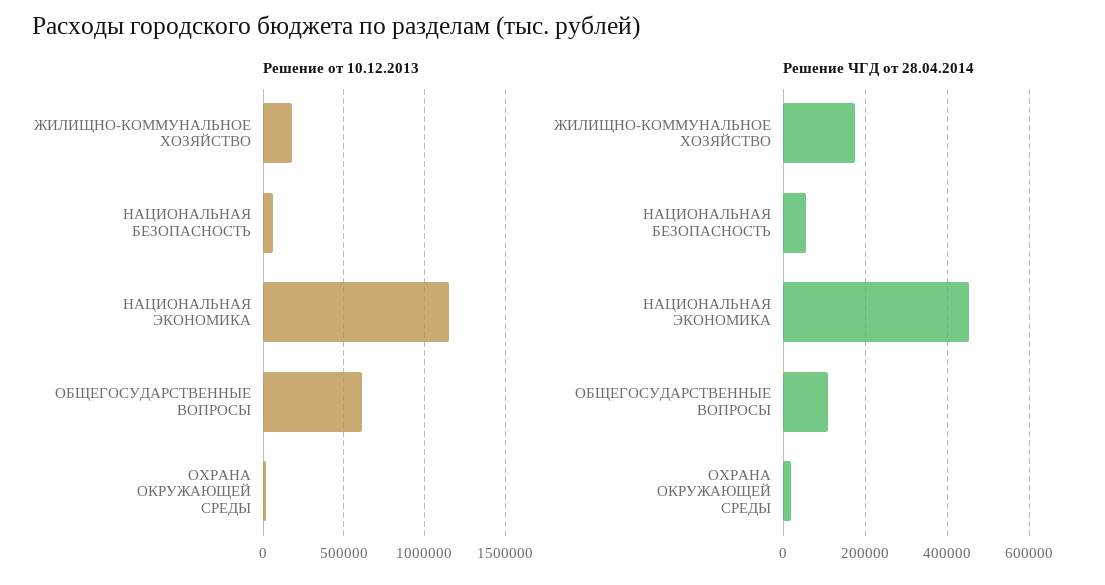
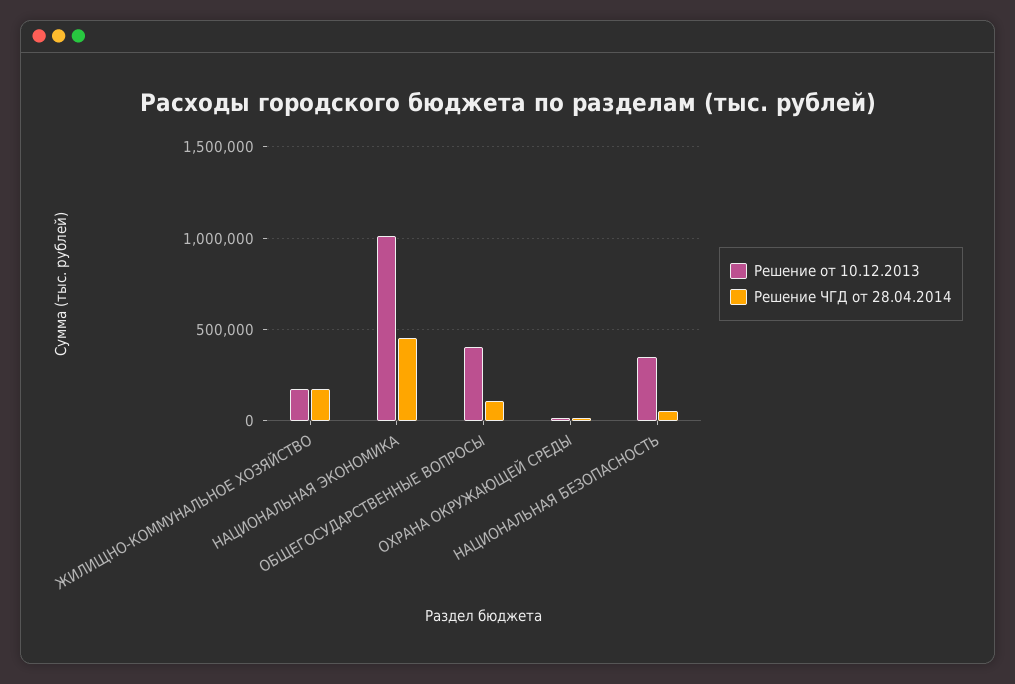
  {
    "Решение от 10.12.2013": {
      "ЖИЛИЩНО-КОММУНАЛЬНОЕ ХОЗЯЙСТВО": 200000,
-     "НАЦИОНАЛЬНАЯ БЕЗОПАСНОСТЬ": 50000,
+     "НАЦИОНАЛЬНАЯ БЕЗОПАСНОСТЬ": 350000,
-     "НАЦИОНАЛЬНАЯ ЭКОНОМИКА": 1150000,
+     "НАЦИОНАЛЬНАЯ ЭКОНОМИКА": 1000000,
-     "ОБЩЕГОСУДАРСТВЕННЫЕ ВОПРОСЫ": 600000,
+     "ОБЩЕГОСУДАРСТВЕННЫЕ ВОПРОСЫ": 400000,
      "ОХРАНА ОКРУЖАЮЩЕЙ СРЕДЫ": 0
    },
    "Решение ЧГД от 28.04.2014": {
      "ЖИЛИЩНО-КОММУНАЛЬНОЕ ХОЗЯЙСТВО": 180000,
      "НАЦИОНАЛЬНАЯ БЕЗОПАСНОСТЬ": 60000,
      "НАЦИОНАЛЬНАЯ ЭКОНОМИКА": 460000,
      "ОБЩЕГОСУДАРСТВЕННЫЕ ВОПРОСЫ": 120000,
      "ОХРАНА ОКРУЖАЮЩЕЙ СРЕДЫ": 20000
    }
  }

